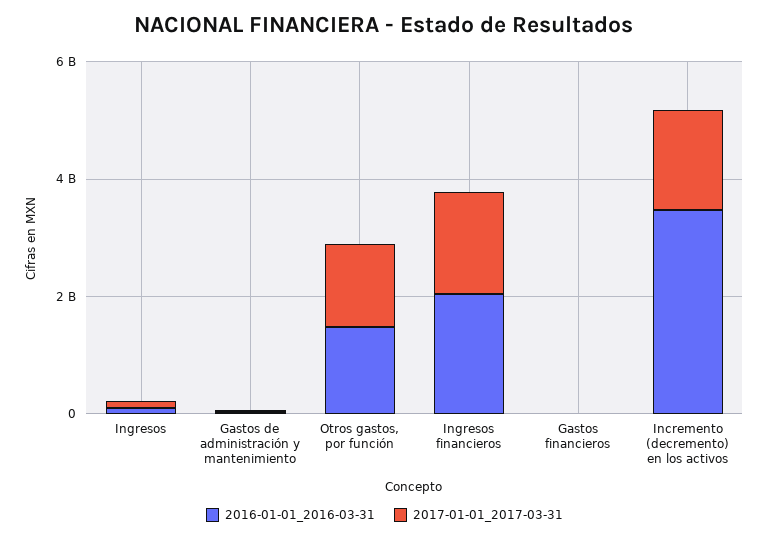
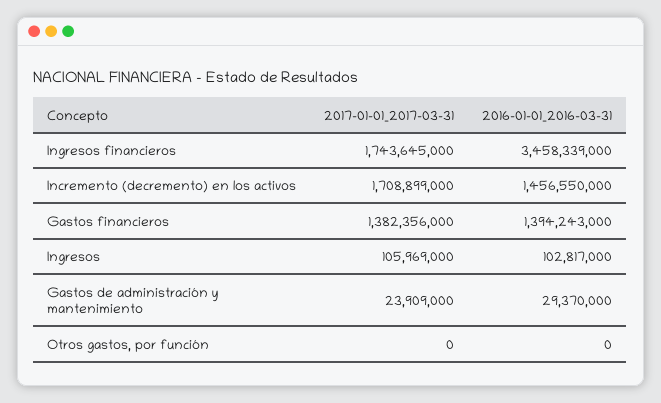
  {
    "2016-01-01_2016-03-31": {
      "Ingresos": 102817000,
      "Gastos de administración y mantenimiento": 29370000,
-     "Otros gastos, por función": 1500000000,
+     "Otros gastos, por función": 0,
-     "Ingresos financieros": 2000000000,
+     "Ingresos financieros": 3458339000,
-     "Gastos financieros": 0,
+     "Gastos financieros": 1394243000,
-     "Incremento (decremento) en los activos": 3500000000
+     "Incremento (decremento) en los activos": 1456550000
    },
    "2017-01-01_2017-03-31": {
      "Ingresos": 105969000,
      "Gastos de administración y mantenimiento": 23909000,
-     "Otros gastos, por función": 1500000000,
+     "Otros gastos, por función": 0,
      "Ingresos financieros": 1743645000,
-     "Gastos financieros": 0,
+     "Gastos financieros": 1382356000,
      "Incremento (decremento) en los activos": 1708899000
    }
  }

